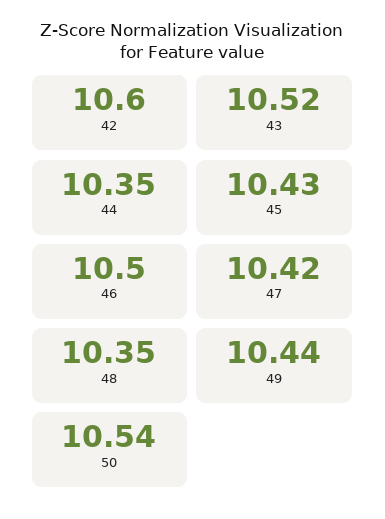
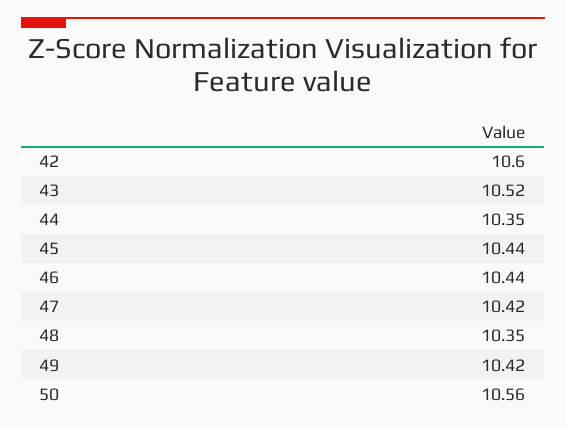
  {
    "42": 10.6,
    "43": 10.52,
    "44": 10.35,
-   "45": 10.43,
+   "45": 10.44,
-   "46": 10.5,
+   "46": 10.44,
    "47": 10.42,
    "48": 10.35,
-   "49": 10.44,
+   "49": 10.42,
-   "50": 10.54
+   "50": 10.56
  }

